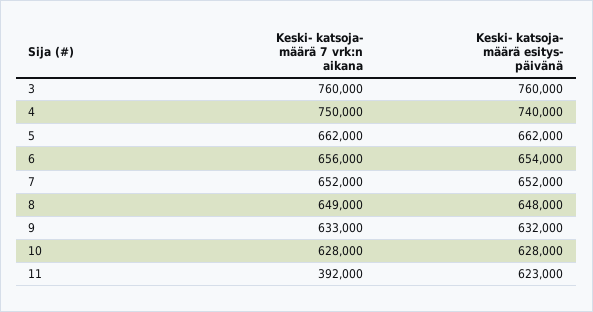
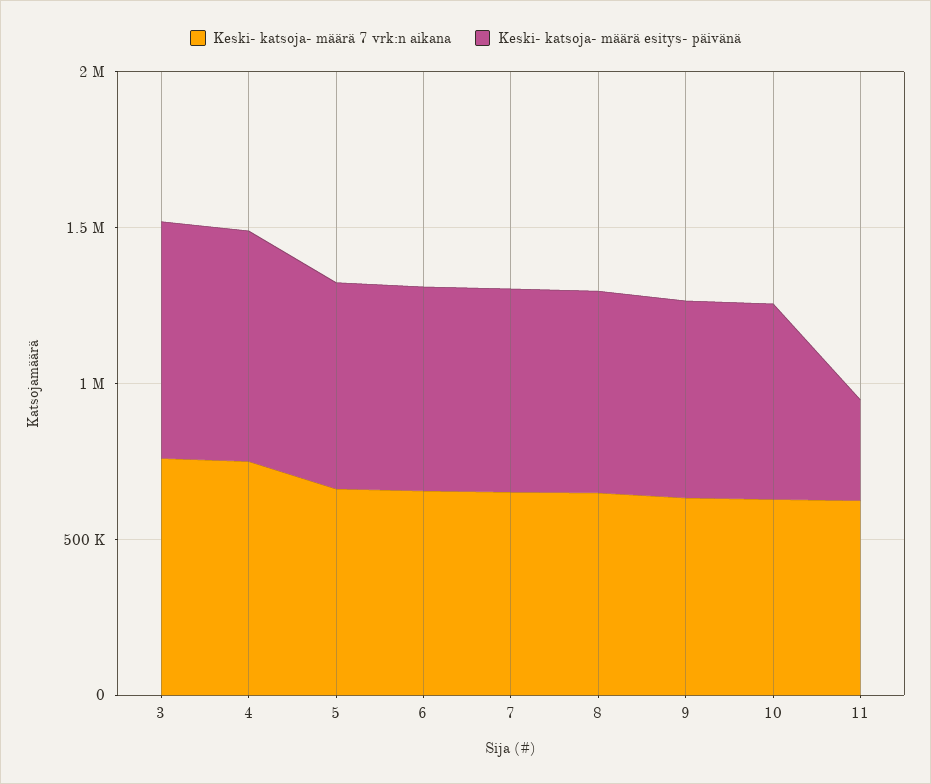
  {
    "Keski- katsoja- määrä 7 vrk:n aikana": {
      "3": 760000,
      "4": 750000,
      "5": 662000,
      "6": 656000,
      "7": 652000,
      "8": 649000,
      "9": 633000,
      "10": 628000,
-     "11": 392000
+     "11": 600000
    },
    "Keski- katsoja- määrä esitys- päivänä": {
      "3": 760000,
      "4": 740000,
      "5": 662000,
      "6": 654000,
      "7": 652000,
      "8": 648000,
      "9": 632000,
      "10": 628000,
-     "11": 623000
+     "11": 300000
    }
  }

